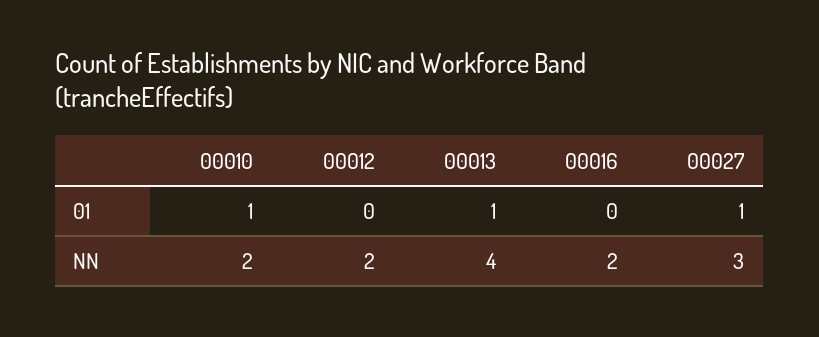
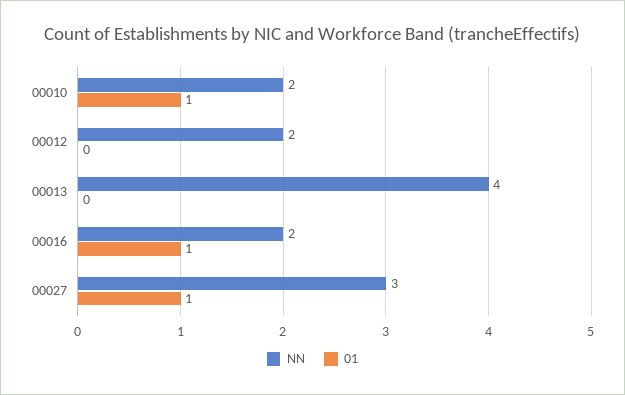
  {
    "01": {
      "00010": 1,
      "00012": 0,
-     "00013": 1,
+     "00013": 0,
-     "00016": 0,
+     "00016": 1,
      "00027": 1
    },
    "NN": {
      "00010": 2,
      "00012": 2,
      "00013": 4,
      "00016": 2,
      "00027": 3
    }
  }

